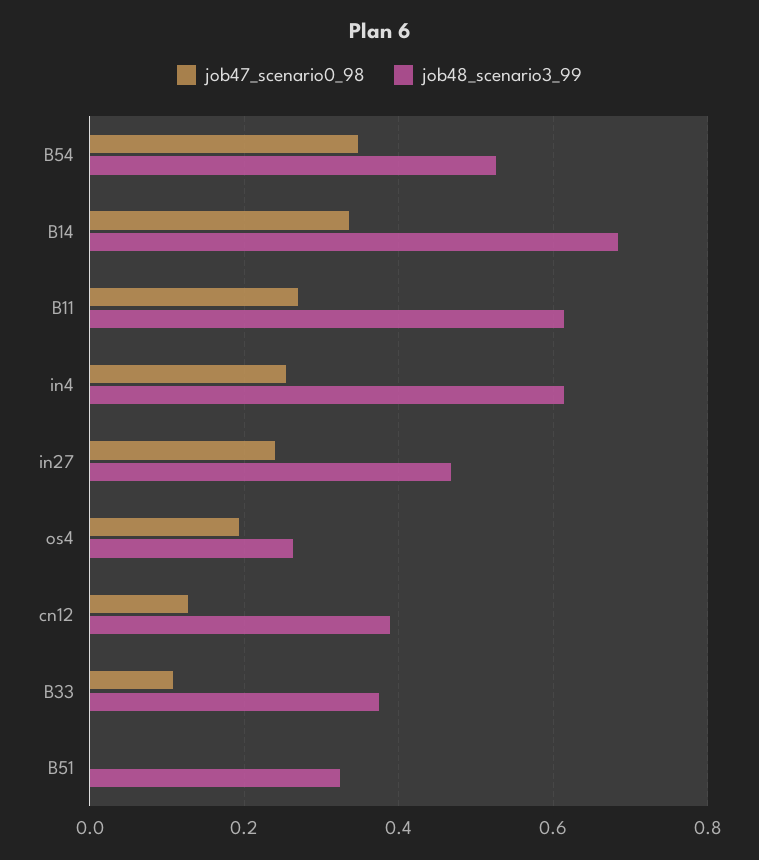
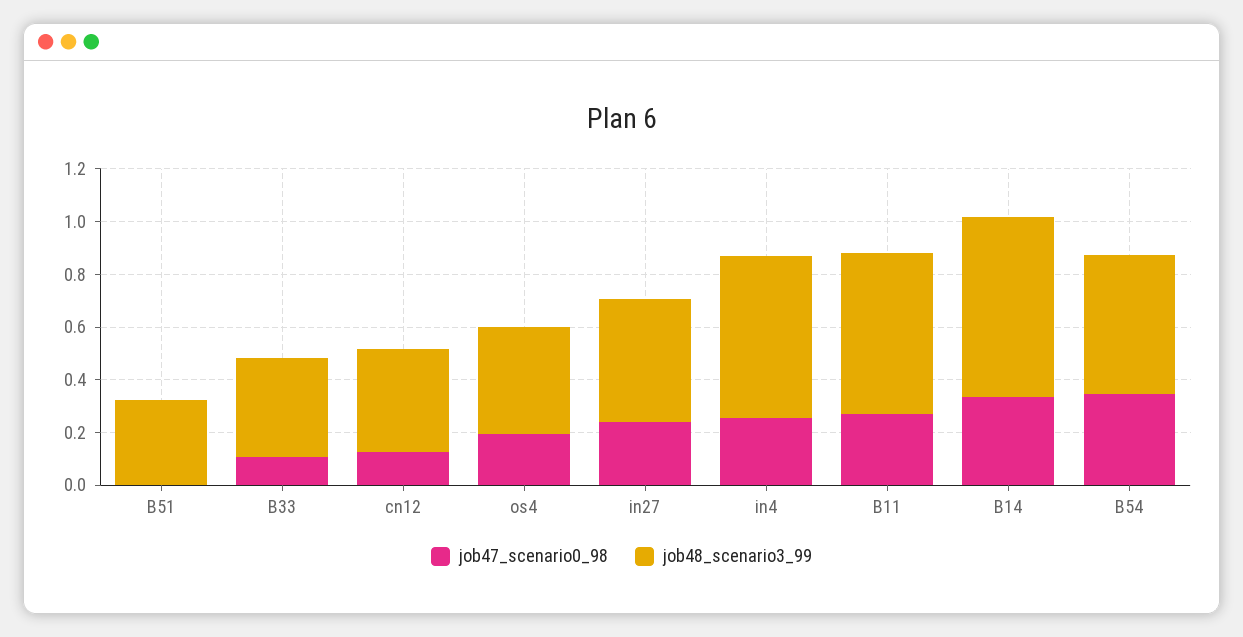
  {
    "job47_scenario0_98": {
      "B54": 0.34,
      "B14": 0.34,
      "B11": 0.26,
      "in4": 0.26,
      "in27": 0.24,
      "os4": 0.2,
      "cn12": 0.12,
      "B33": 0.1,
      "B51": 0
    },
    "job48_scenario3_99": {
      "B54": 0.52,
      "B14": 0.68,
      "B11": 0.62,
      "in4": 0.62,
      "in27": 0.46,
-     "os4": 0.26,
+     "os4": 0.4,
      "cn12": 0.38,
      "B33": 0.38,
      "B51": 0.32
    }
  }

